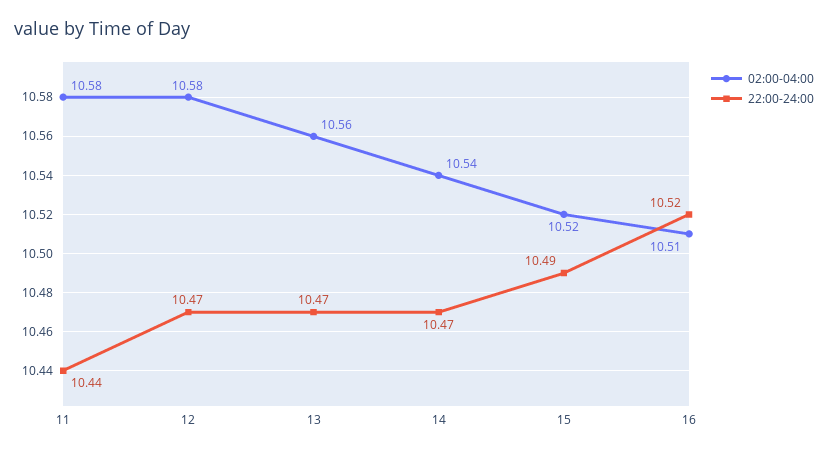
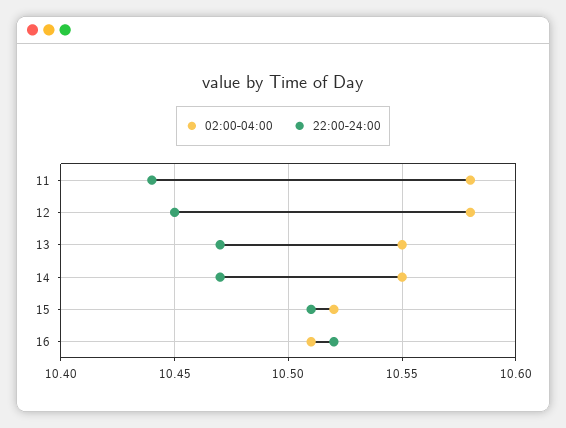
  {
    "02:00-04:00": {
      "11": 10.58,
      "12": 10.58,
-     "13": 10.56,
+     "13": 10.55,
-     "14": 10.54,
+     "14": 10.55,
      "15": 10.52,
      "16": 10.51
    },
    "22:00-24:00": {
      "11": 10.44,
-     "12": 10.47,
+     "12": 10.45,
      "13": 10.47,
      "14": 10.47,
-     "15": 10.49,
+     "15": 10.51,
      "16": 10.52
    }
  }

